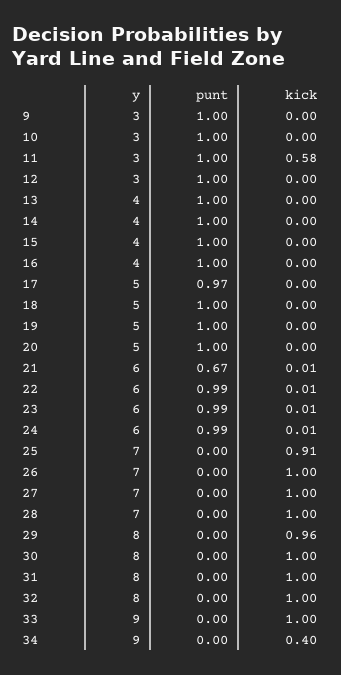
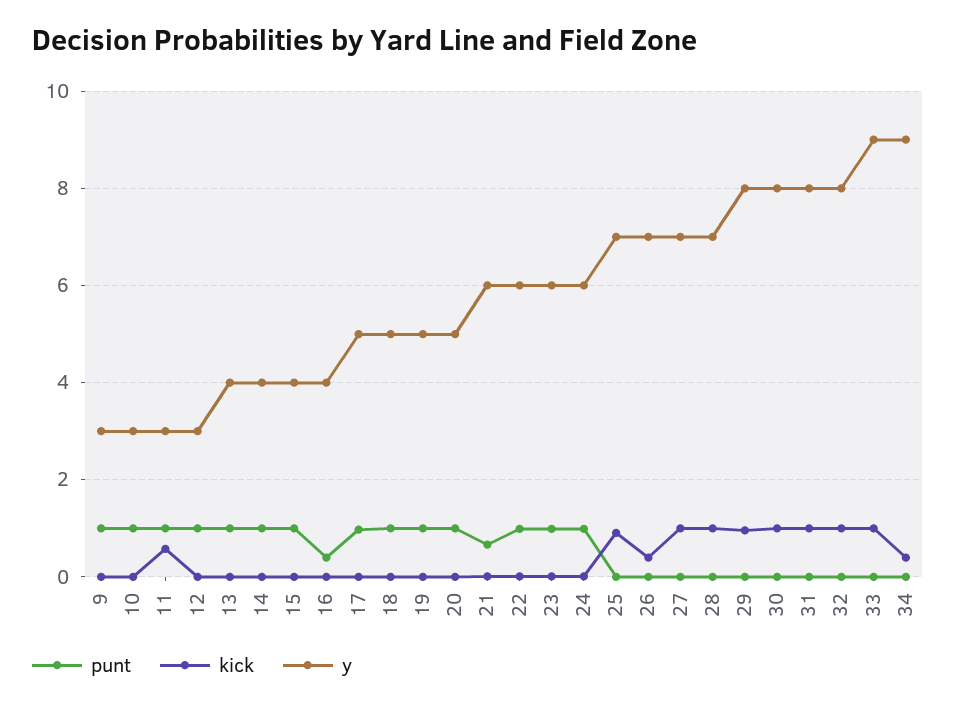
  {
    "y": {
      "9": 3,
      "10": 3,
      "11": 3,
      "12": 3,
      "13": 4,
      "14": 4,
      "15": 4,
      "16": 4,
      "17": 5,
      "18": 5,
      "19": 5,
      "20": 5,
      "21": 6,
      "22": 6,
      "23": 6,
      "24": 6,
      "25": 7,
      "26": 7,
      "27": 7,
      "28": 7,
      "29": 8,
      "30": 8,
      "31": 8,
      "32": 8,
      "33": 9,
      "34": 9
    },
    "punt": {
      "9": 1,
      "10": 1,
      "11": 1,
      "12": 1,
      "13": 1,
      "14": 1,
      "15": 1,
-     "16": 1,
+     "16": 0.4,
      "17": 0.97,
      "18": 1,
      "19": 1,
      "20": 1,
      "21": 0.67,
      "22": 0.99,
      "23": 0.99,
      "24": 0.99,
      "25": 0,
      "26": 0,
      "27": 0,
      "28": 0,
      "29": 0,
      "30": 0,
      "31": 0,
      "32": 0,
      "33": 0,
      "34": 0
    },
    "kick": {
      "9": 0,
      "10": 0,
      "11": 0.58,
      "12": 0,
      "13": 0,
      "14": 0,
      "15": 0,
      "16": 0,
      "17": 0,
      "18": 0,
      "19": 0,
      "20": 0,
      "21": 0.01,
      "22": 0.01,
      "23": 0.01,
      "24": 0.01,
      "25": 0.91,
-     "26": 1,
+     "26": 0.4,
      "27": 1,
      "28": 1,
      "29": 0.96,
      "30": 1,
      "31": 1,
      "32": 1,
      "33": 1,
      "34": 0.4
    }
  }

